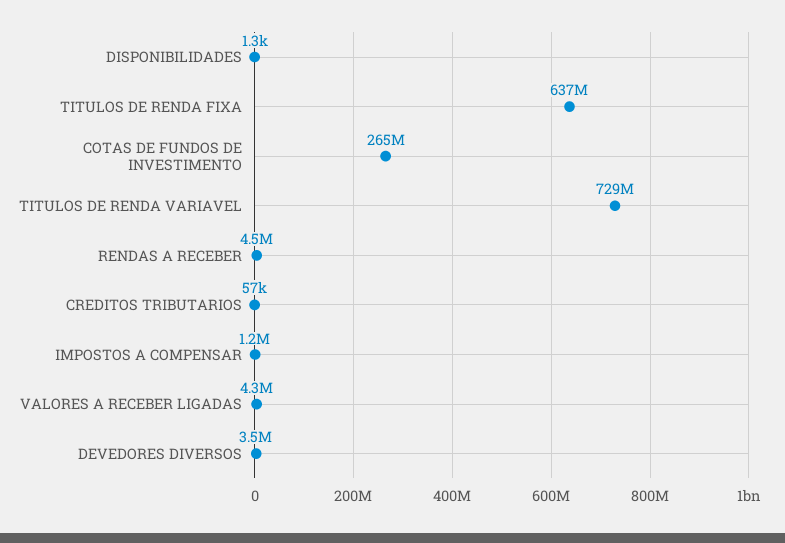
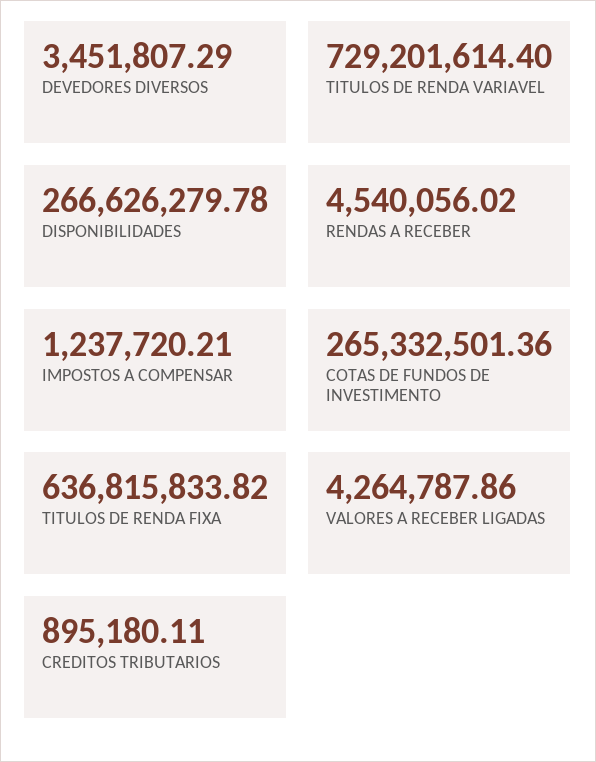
  {
-   "DISPONIBILIDADES": 1300,
+   "DISPONIBILIDADES": 266626279.78,
    "TITULOS DE RENDA FIXA": 636815833.82,
    "COTAS DE FUNDOS DE INVESTIMENTO": 265332501.36,
    "TITULOS DE RENDA VARIAVEL": 729201614.4,
    "RENDAS A RECEBER": 4540056.02,
-   "CREDITOS TRIBUTARIOS": 57000,
+   "CREDITOS TRIBUTARIOS": 895180.11,
    "IMPOSTOS A COMPENSAR": 1237720.21,
    "VALORES A RECEBER LIGADAS": 4264787.86,
    "DEVEDORES DIVERSOS": 3451807.29
  }

